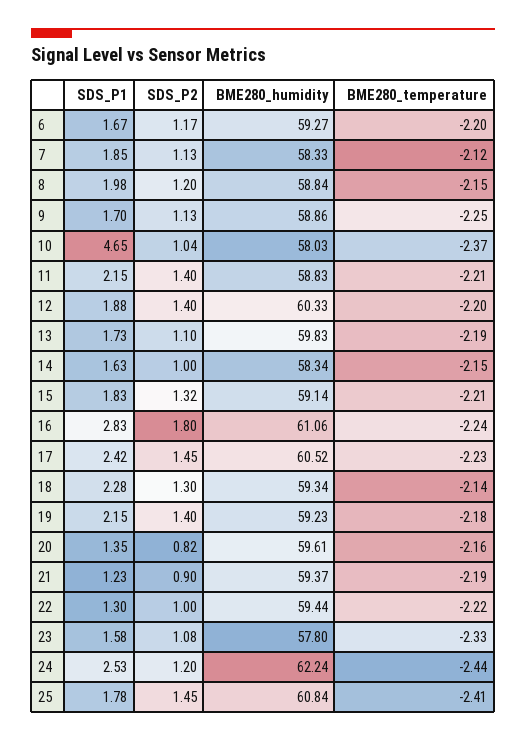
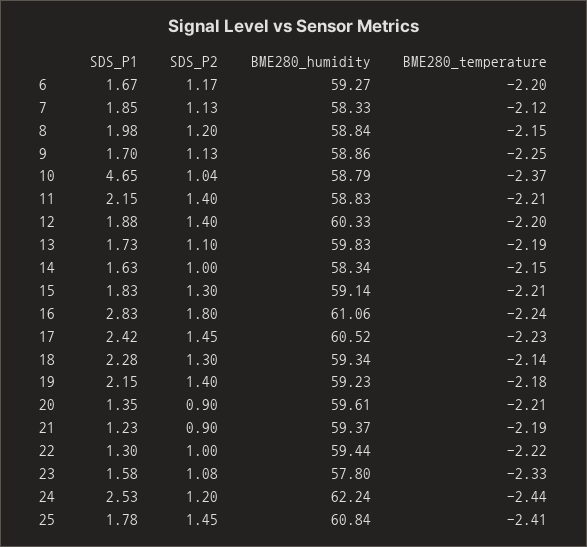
  {
    "SDS_P1": {
      "6": 1.67,
      "7": 1.85,
      "8": 1.98,
      "9": 1.7,
      "10": 4.65,
      "11": 2.15,
      "12": 1.88,
      "13": 1.73,
      "14": 1.63,
      "15": 1.83,
      "16": 2.83,
      "17": 2.42,
      "18": 2.28,
      "19": 2.15,
      "20": 1.35,
      "21": 1.23,
      "22": 1.3,
      "23": 1.58,
      "24": 2.53,
      "25": 1.78
    },
    "SDS_P2": {
      "6": 1.17,
      "7": 1.13,
      "8": 1.2,
      "9": 1.13,
      "10": 1.04,
      "11": 1.4,
      "12": 1.4,
      "13": 1.1,
      "14": 1,
-     "15": 1.32,
+     "15": 1.3,
      "16": 1.8,
      "17": 1.45,
      "18": 1.3,
      "19": 1.4,
-     "20": 0.82,
+     "20": 0.9,
      "21": 0.9,
      "22": 1,
      "23": 1.08,
      "24": 1.2,
      "25": 1.45
    },
    "BME280_humidity": {
      "6": 59.27,
      "7": 58.33,
      "8": 58.84,
      "9": 58.86,
-     "10": 58.03,
+     "10": 58.79,
      "11": 58.83,
      "12": 60.33,
      "13": 59.83,
      "14": 58.34,
      "15": 59.14,
      "16": 61.06,
      "17": 60.52,
      "18": 59.34,
      "19": 59.23,
      "20": 59.61,
      "21": 59.37,
      "22": 59.44,
      "23": 57.8,
      "24": 62.24,
      "25": 60.84
    },
    "BME280_temperature": {
      "6": -2.2,
      "7": -2.12,
      "8": -2.15,
      "9": -2.25,
      "10": -2.37,
      "11": -2.21,
      "12": -2.2,
      "13": -2.19,
      "14": -2.15,
      "15": -2.21,
      "16": -2.24,
      "17": -2.23,
      "18": -2.14,
      "19": -2.18,
-     "20": -2.16,
+     "20": -2.21,
      "21": -2.19,
      "22": -2.22,
      "23": -2.33,
      "24": -2.44,
      "25": -2.41
    }
  }

